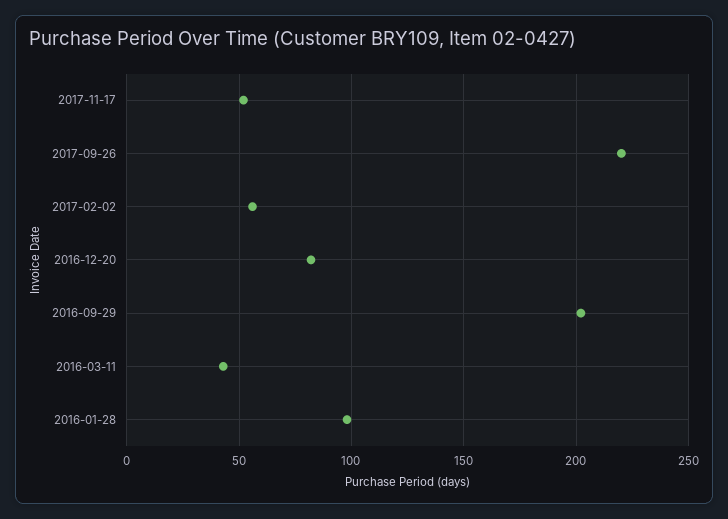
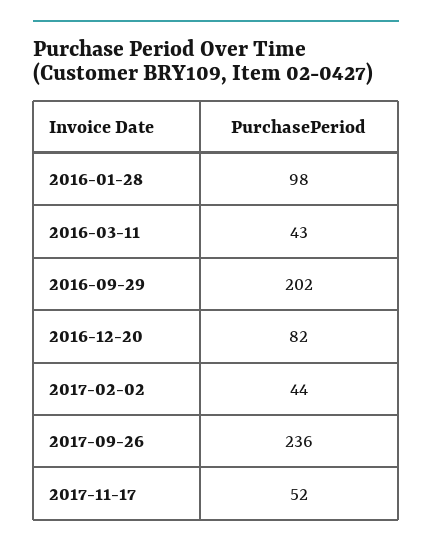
  {
    "2017-11-17": 52,
-   "2017-09-26": 220,
+   "2017-09-26": 236,
-   "2017-02-02": 55,
+   "2017-02-02": 44,
    "2016-12-20": 82,
    "2016-09-29": 202,
    "2016-03-11": 43,
    "2016-01-28": 98
  }

